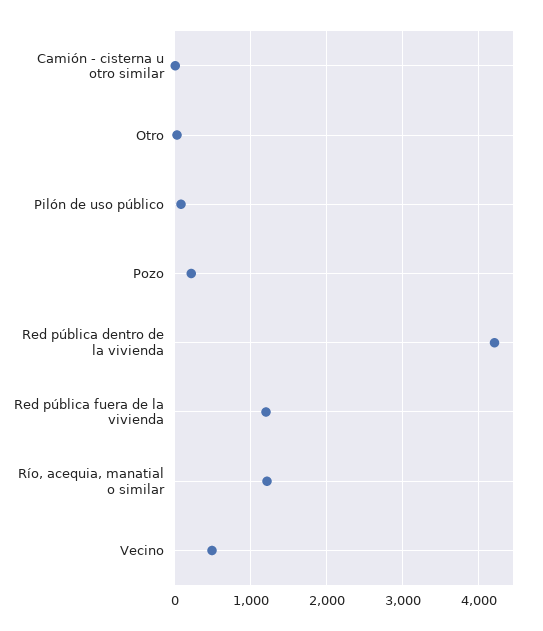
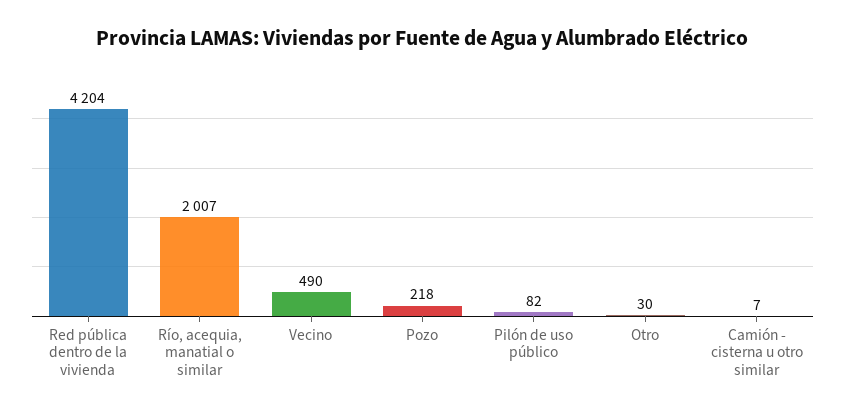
  {
    "Camión - cisterna u otro similar": 7,
    "Otro": 30,
    "Pilón de uso público": 82,
    "Pozo": 218,
    "Red pública dentro de la vivienda": 4204,
-   "Red pública fuera de la vivienda": 1200,
-   "Río, acequia, manatial o similar": 1200,
+   "Río, acequia, manatial o similar": 2007,
    "Vecino": 490
  }

